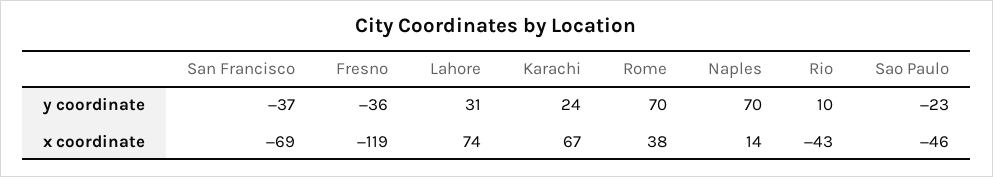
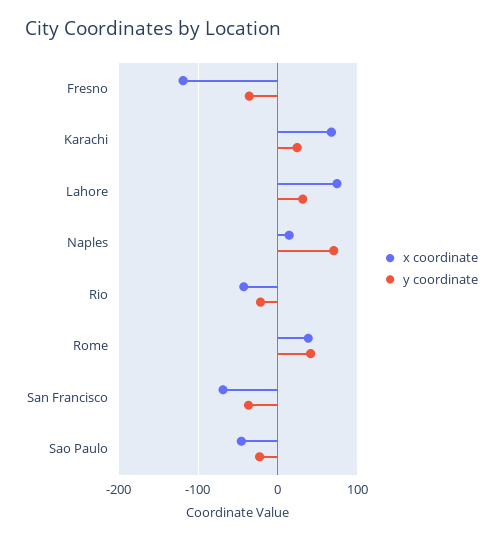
  {
    "y coordinate": {
      "San Francisco": -37,
      "Fresno": -36,
      "Lahore": 31,
      "Karachi": 24,
-     "Rome": 70,
+     "Rome": 40,
      "Naples": 70,
-     "Rio": 10,
+     "Rio": -20,
      "Sao Paulo": -23
    },
    "x coordinate": {
      "San Francisco": -69,
      "Fresno": -119,
      "Lahore": 74,
      "Karachi": 67,
      "Rome": 38,
      "Naples": 14,
      "Rio": -43,
      "Sao Paulo": -46
    }
  }

